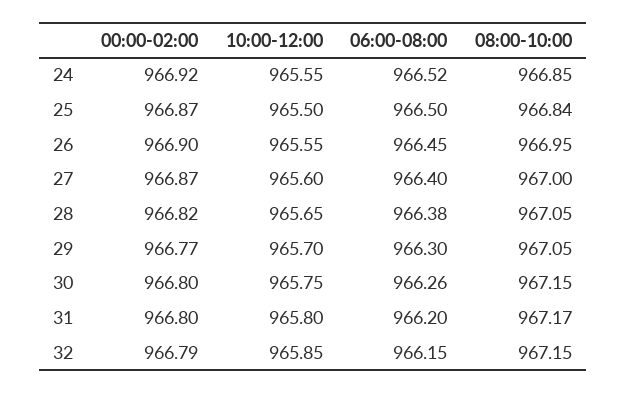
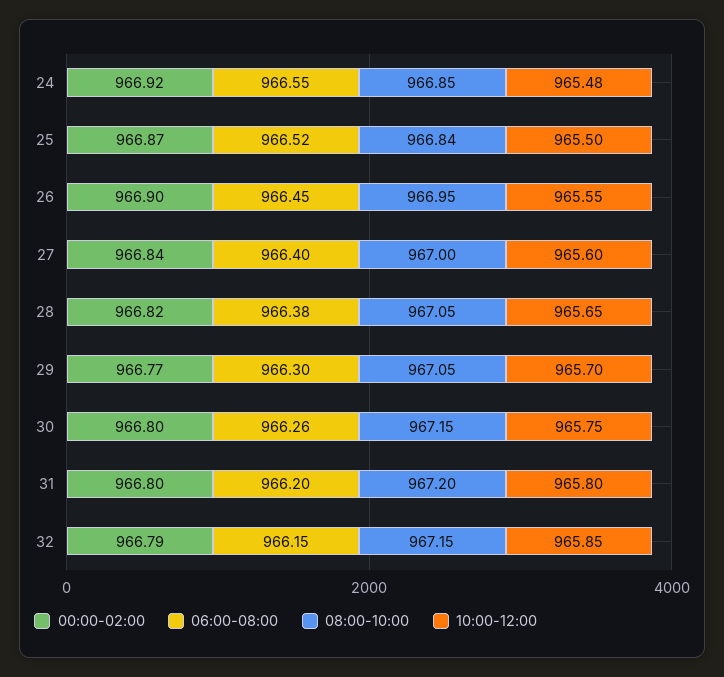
  {
    "00:00-02:00": {
      "24": 966.92,
      "25": 966.87,
      "26": 966.9,
-     "27": 966.87,
+     "27": 966.84,
      "28": 966.82,
      "29": 966.77,
      "30": 966.8,
      "31": 966.8,
      "32": 966.79
    },
    "10:00-12:00": {
-     "24": 965.55,
+     "24": 965.48,
      "25": 965.5,
      "26": 965.55,
      "27": 965.6,
      "28": 965.65,
      "29": 965.7,
      "30": 965.75,
      "31": 965.8,
      "32": 965.85
    },
    "06:00-08:00": {
-     "24": 966.52,
+     "24": 966.55,
-     "25": 966.5,
+     "25": 966.52,
      "26": 966.45,
      "27": 966.4,
      "28": 966.38,
      "29": 966.3,
      "30": 966.26,
      "31": 966.2,
      "32": 966.15
    },
    "08:00-10:00": {
      "24": 966.85,
      "25": 966.84,
      "26": 966.95,
      "27": 967,
      "28": 967.05,
      "29": 967.05,
      "30": 967.15,
-     "31": 967.17,
+     "31": 967.2,
      "32": 967.15
    }
  }

